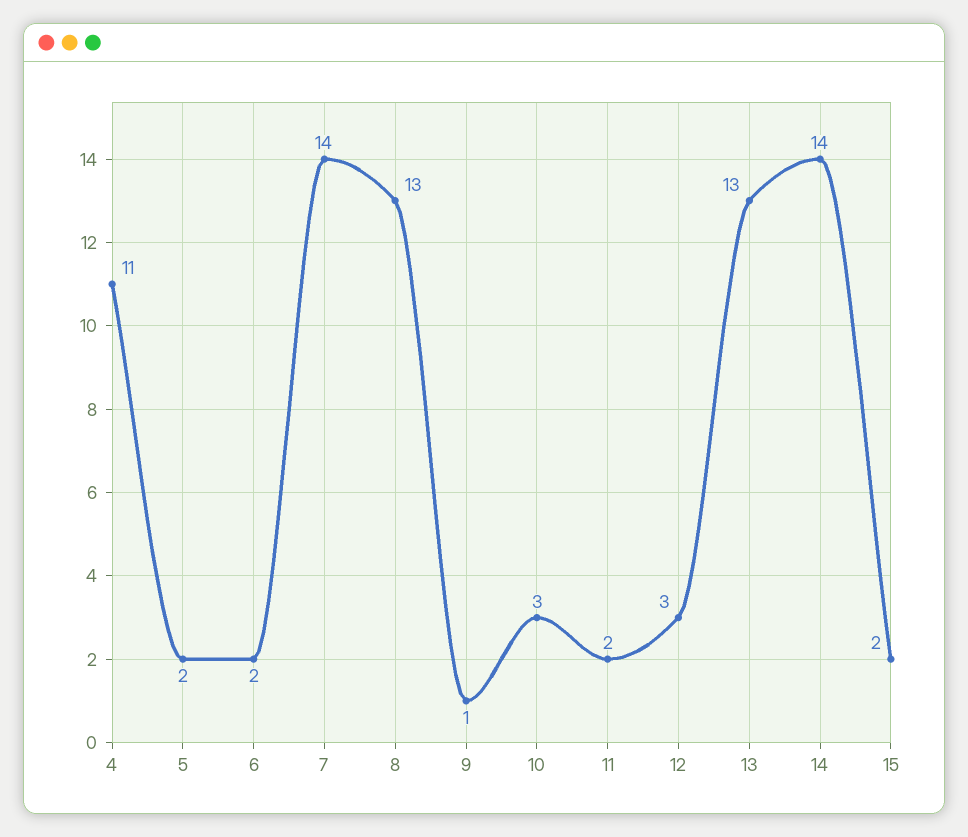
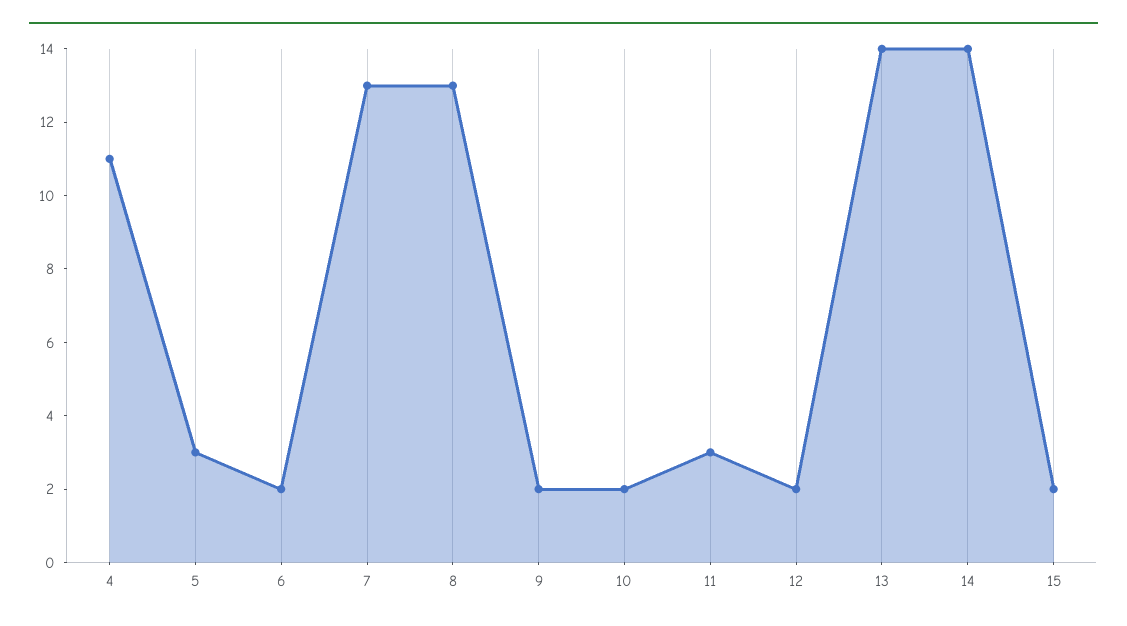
  {
    "4": 11,
-   "5": 2,
+   "5": 3,
    "6": 2,
-   "7": 14,
+   "7": 13,
    "8": 13,
-   "9": 1,
+   "9": 2,
-   "10": 3,
+   "10": 2,
-   "11": 2,
+   "11": 3,
-   "12": 3,
+   "12": 2,
-   "13": 13,
+   "13": 14,
    "14": 14,
    "15": 2
  }

